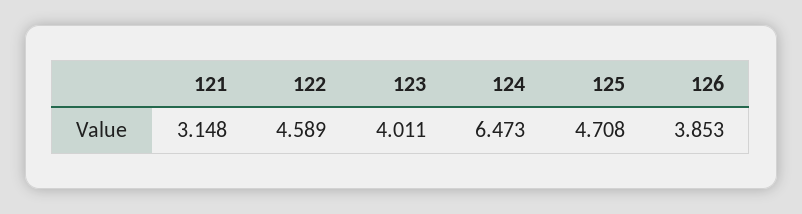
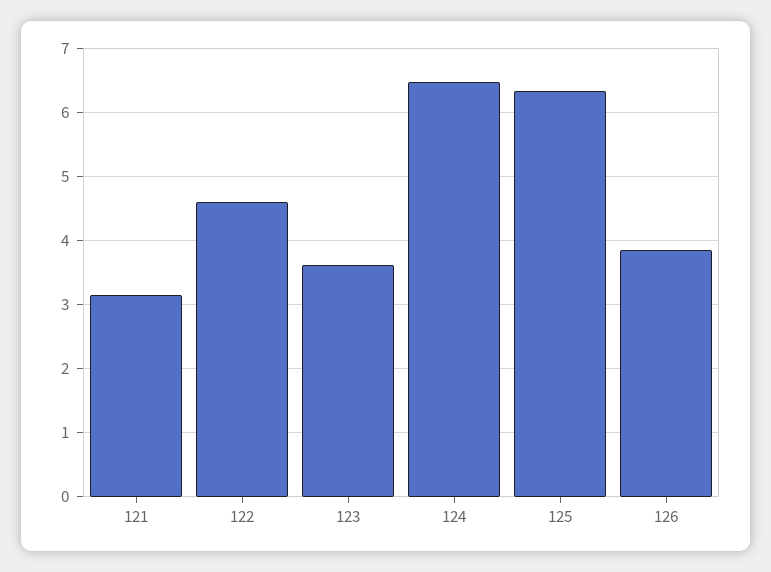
  {
    "121": 3.148,
    "122": 4.589,
-   "123": 4.011,
+   "123": 3.6,
    "124": 6.473,
-   "125": 4.708,
+   "125": 6.3,
    "126": 3.853
  }

